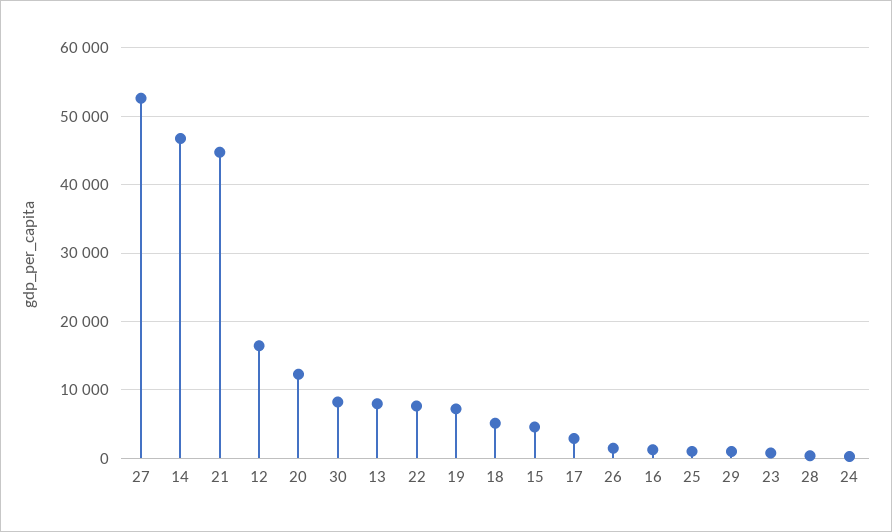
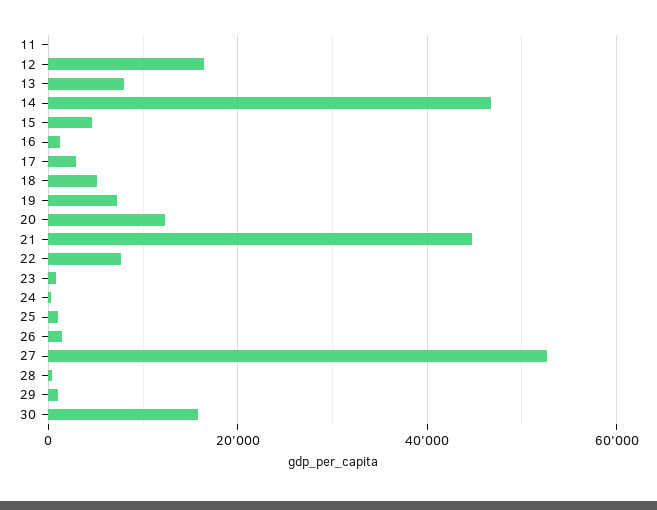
  {
    "27": 53000,
    "14": 47000,
    "21": 45000,
    "12": 16000,
    "20": 12000,
-   "30": 8000,
+   "30": 16000,
    "13": 8000,
    "22": 8000,
    "19": 7000,
    "18": 5000,
    "15": 5000,
    "17": 3000,
    "26": 1000,
    "16": 1000,
    "25": 1000,
    "29": 1000,
    "23": 1000,
    "28": 0,
-   "24": 0
+   "24": 0,
+   "11": 0
  }

